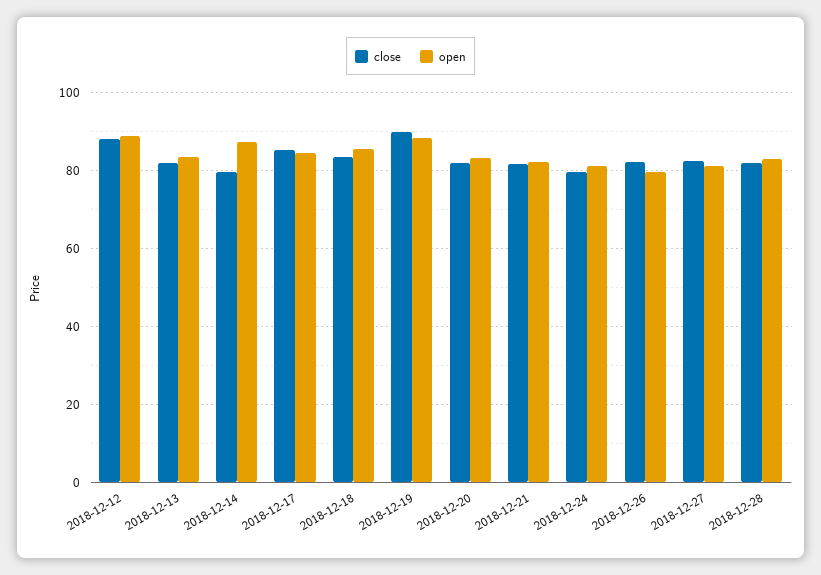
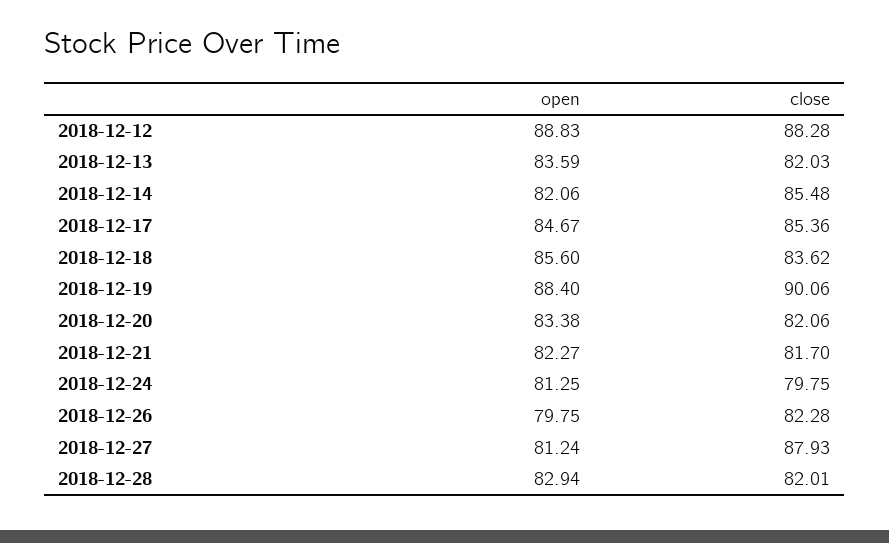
  {
    "close": {
      "2018-12-12": 88.28,
      "2018-12-13": 82.03,
-     "2018-12-14": 80,
+     "2018-12-14": 85.48,
      "2018-12-17": 85.36,
      "2018-12-18": 83.62,
      "2018-12-19": 90.06,
      "2018-12-20": 82.06,
      "2018-12-21": 81.7,
      "2018-12-24": 79.75,
      "2018-12-26": 82.28,
-     "2018-12-27": 82,
+     "2018-12-27": 87.93,
      "2018-12-28": 82.01
    },
    "open": {
      "2018-12-12": 88.83,
      "2018-12-13": 83.59,
-     "2018-12-14": 88,
+     "2018-12-14": 82.06,
      "2018-12-17": 84.67,
      "2018-12-18": 85.6,
      "2018-12-19": 88.4,
      "2018-12-20": 83.38,
      "2018-12-21": 82.27,
      "2018-12-24": 81.25,
      "2018-12-26": 79.75,
      "2018-12-27": 81.24,
      "2018-12-28": 82.94
    }
  }

